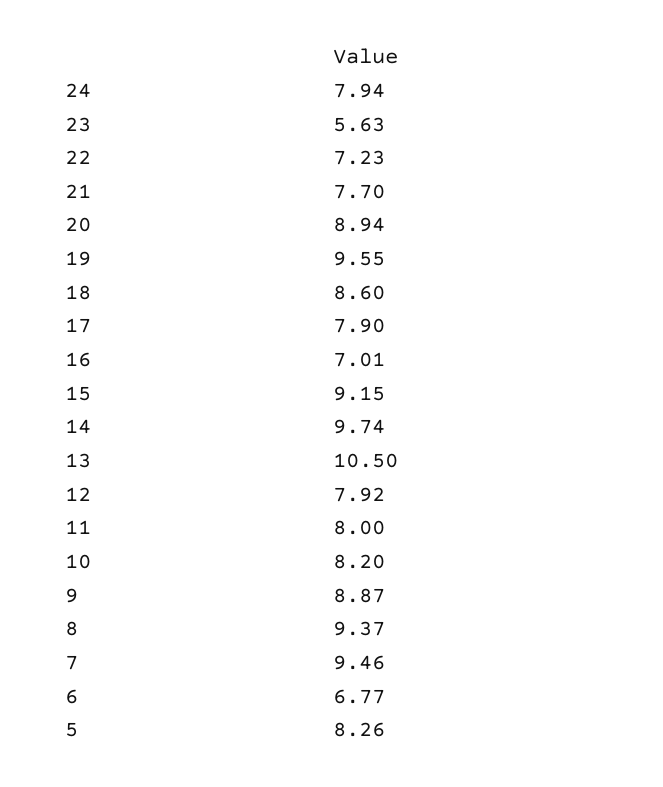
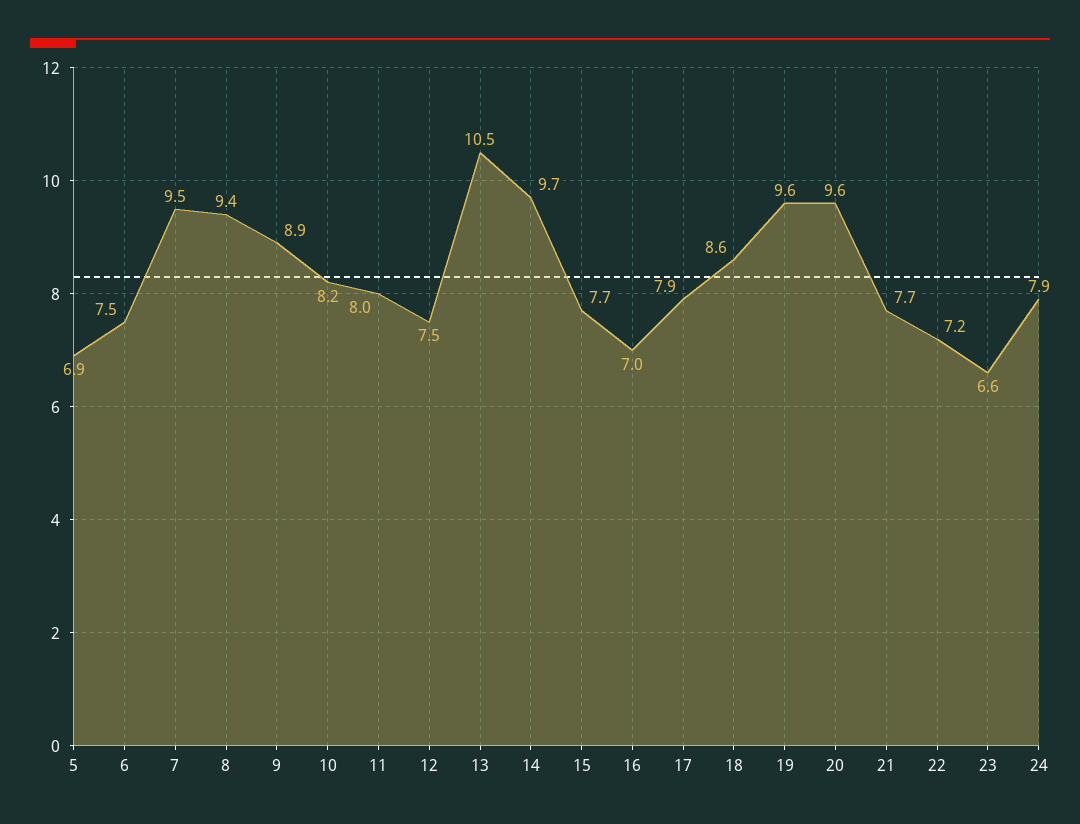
  {
    "24": 7.94,
-   "23": 5.63,
+   "23": 6.6,
    "22": 7.23,
    "21": 7.7,
-   "20": 8.94,
+   "20": 9.6,
    "19": 9.55,
    "18": 8.6,
    "17": 7.9,
    "16": 7.01,
-   "15": 9.15,
+   "15": 7.7,
    "14": 9.74,
    "13": 10.5,
-   "12": 7.92,
+   "12": 7.5,
    "11": 8,
    "10": 8.2,
    "9": 8.87,
    "8": 9.37,
    "7": 9.46,
-   "6": 6.77,
+   "6": 7.5,
-   "5": 8.26
+   "5": 6.9
  }

